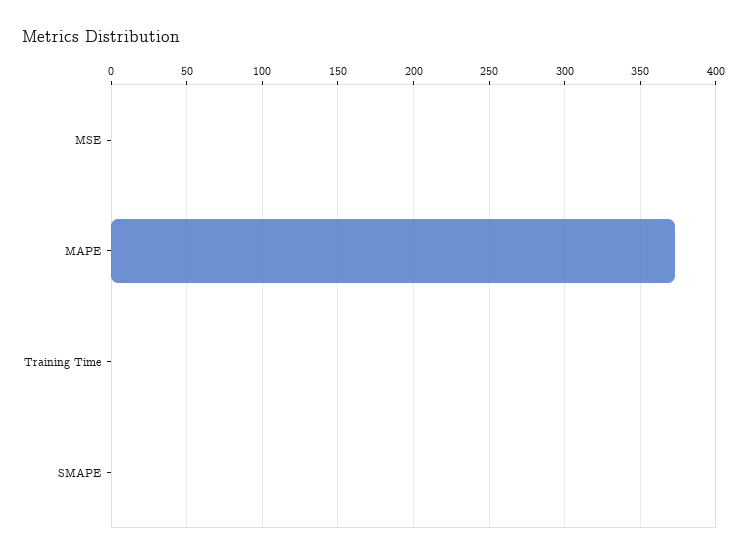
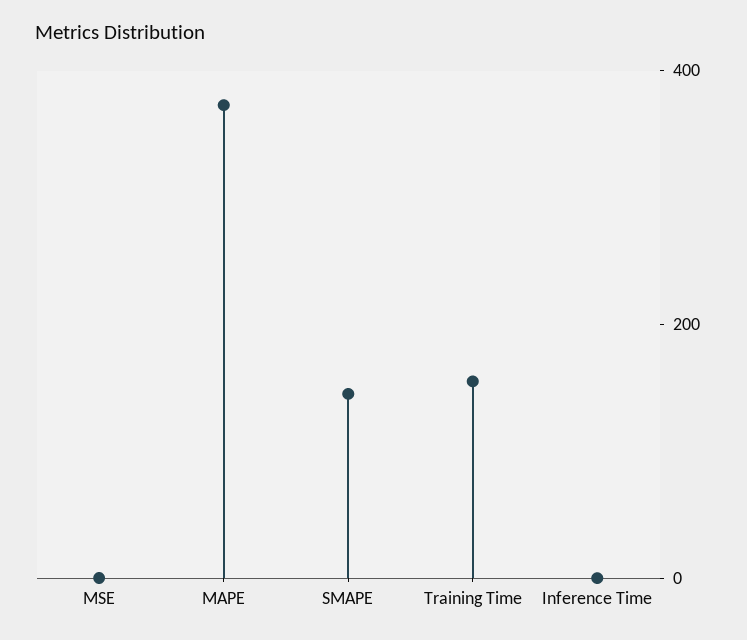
  {
    "MSE": 0,
    "MAPE": 375,
-   "Training Time": 0,
+   "Training Time": 150,
-   "SMAPE": 0
+   "SMAPE": 150,
+   "Inference Time": 0
  }

